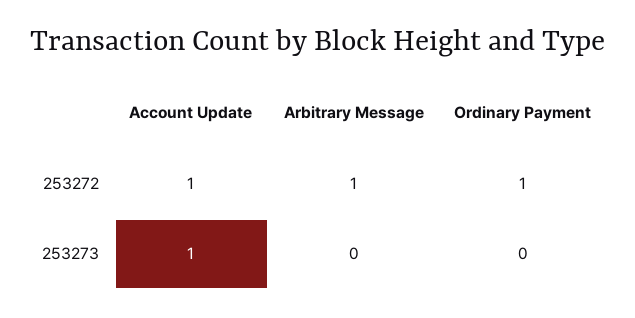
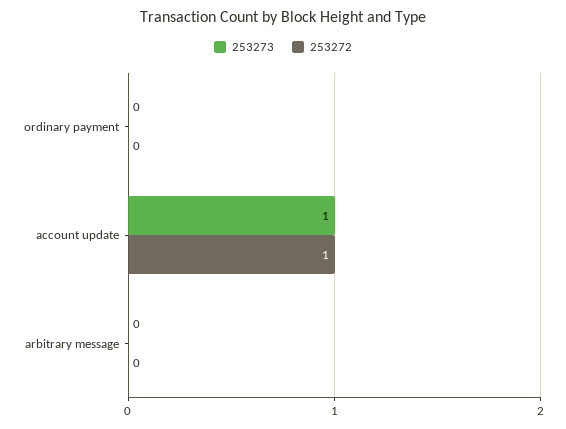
  {
    "253272": {
      "Account Update": 1,
-     "Arbitrary Message": 1,
+     "Arbitrary Message": 0,
-     "Ordinary Payment": 1
+     "Ordinary Payment": 0
    },
    "253273": {
      "Account Update": 1,
      "Arbitrary Message": 0,
      "Ordinary Payment": 0
    }
  }

